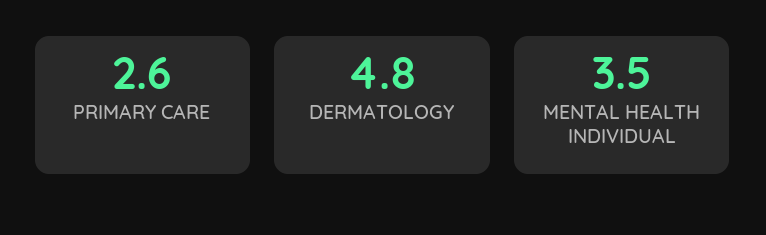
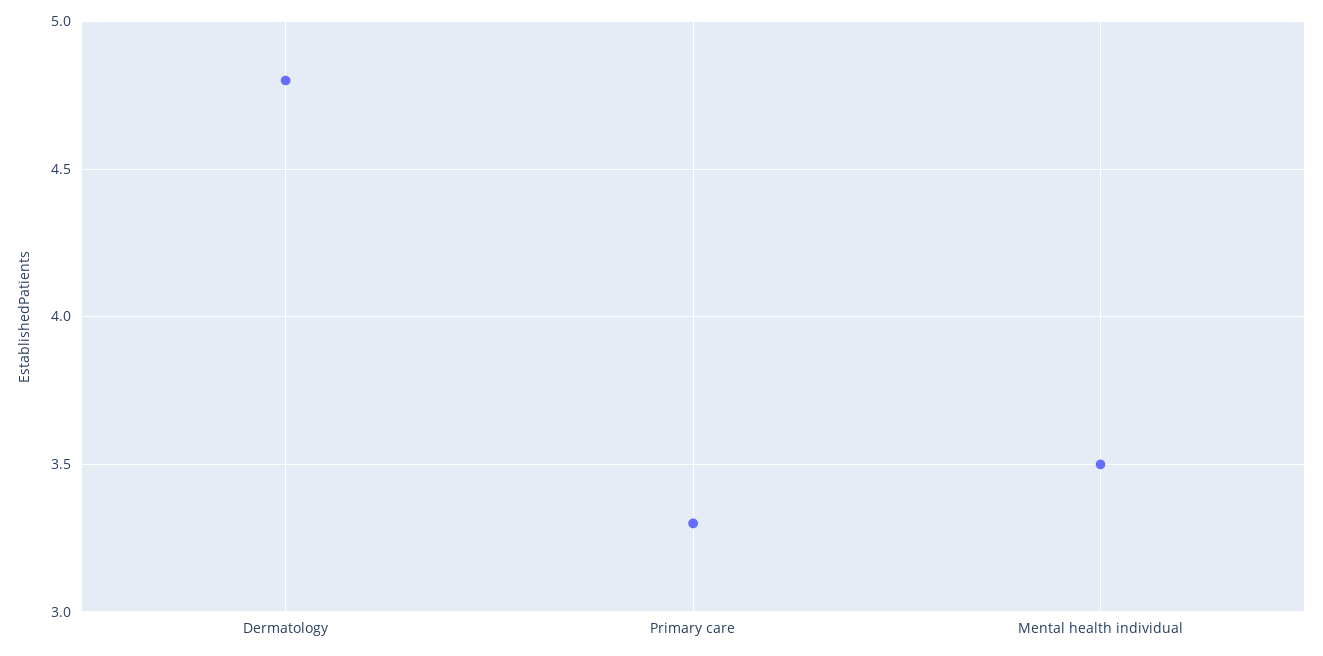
  {
-   "PRIMARY CARE": 2.6,
+   "PRIMARY CARE": 3.3,
    "DERMATOLOGY": 4.8,
    "MENTAL HEALTH INDIVIDUAL": 3.5
  }

